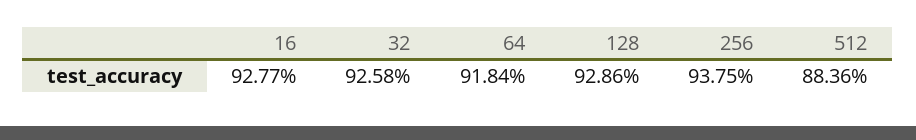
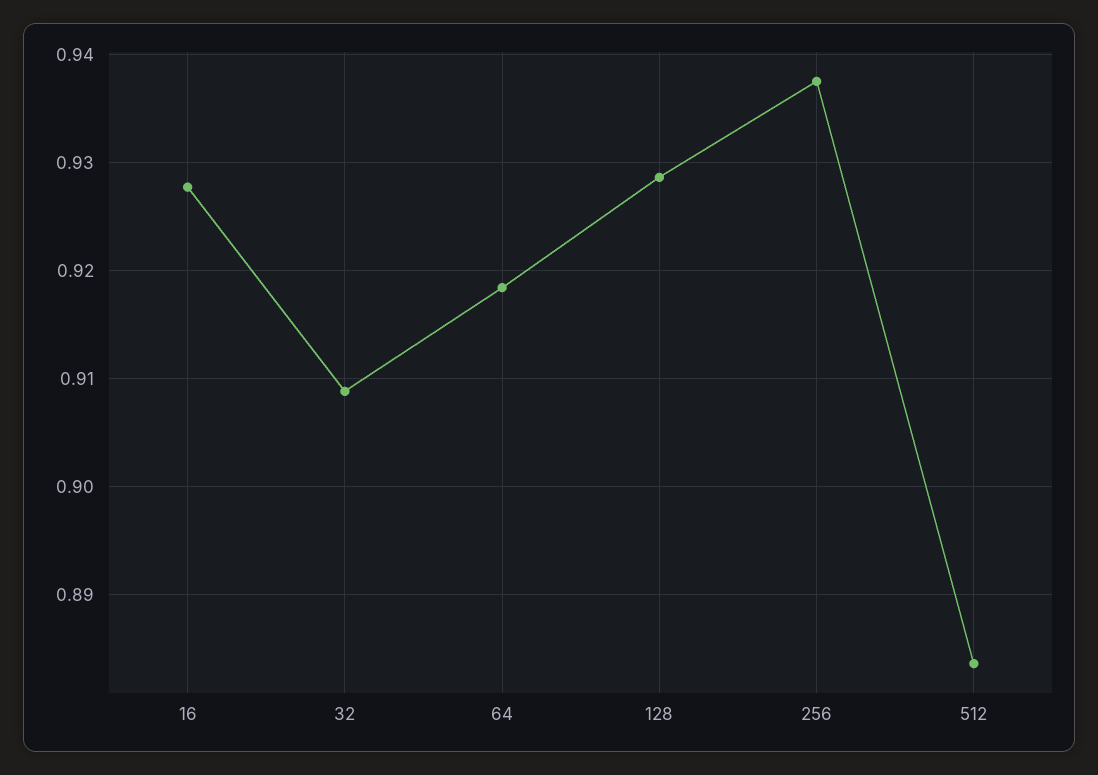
  {
    "16": 0.9277,
-   "32": 0.9258,
+   "32": 0.909,
    "64": 0.9184,
    "128": 0.9286,
    "256": 0.9375,
    "512": 0.8836
  }

